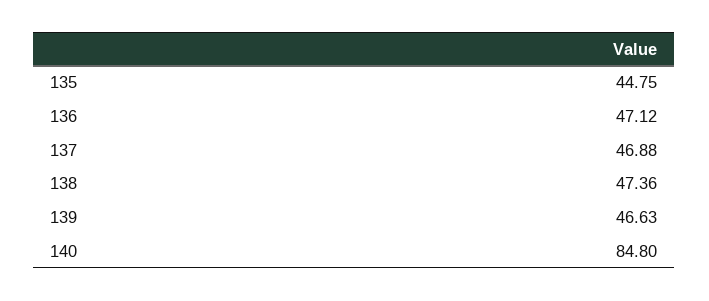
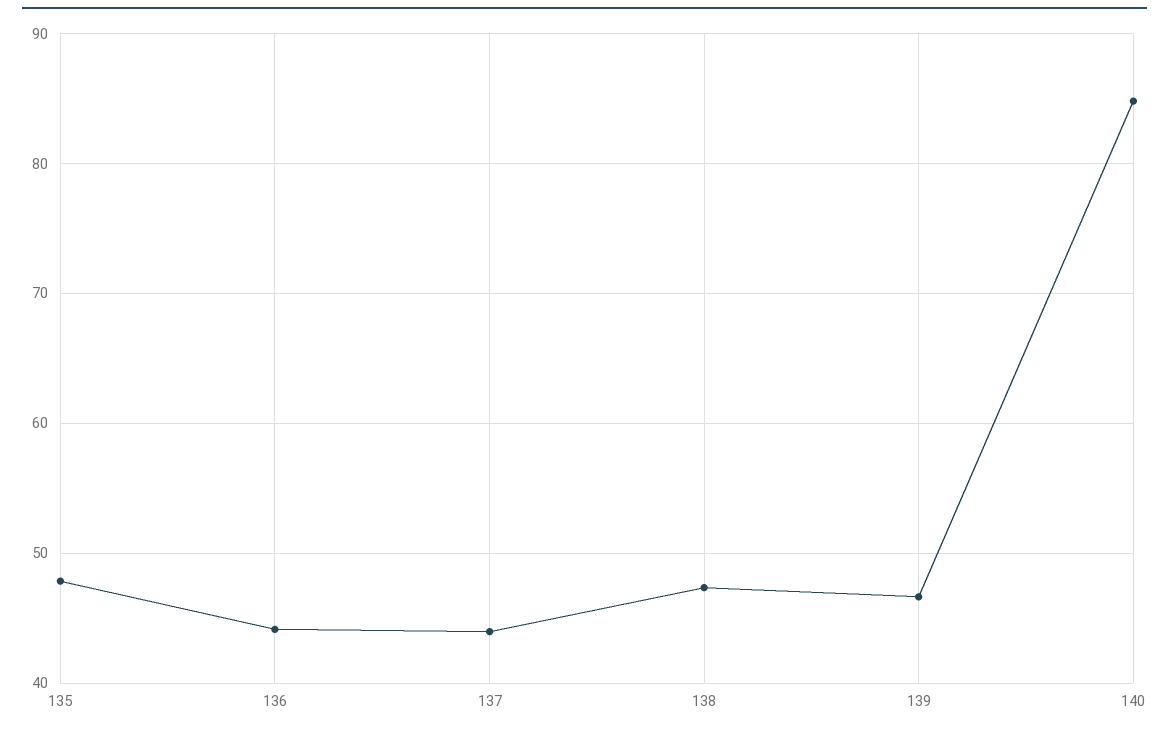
  {
-   "135": 44.75,
+   "135": 48,
-   "136": 47.12,
+   "136": 44,
-   "137": 46.88,
+   "137": 44,
    "138": 47.36,
    "139": 46.63,
    "140": 84.8
  }

